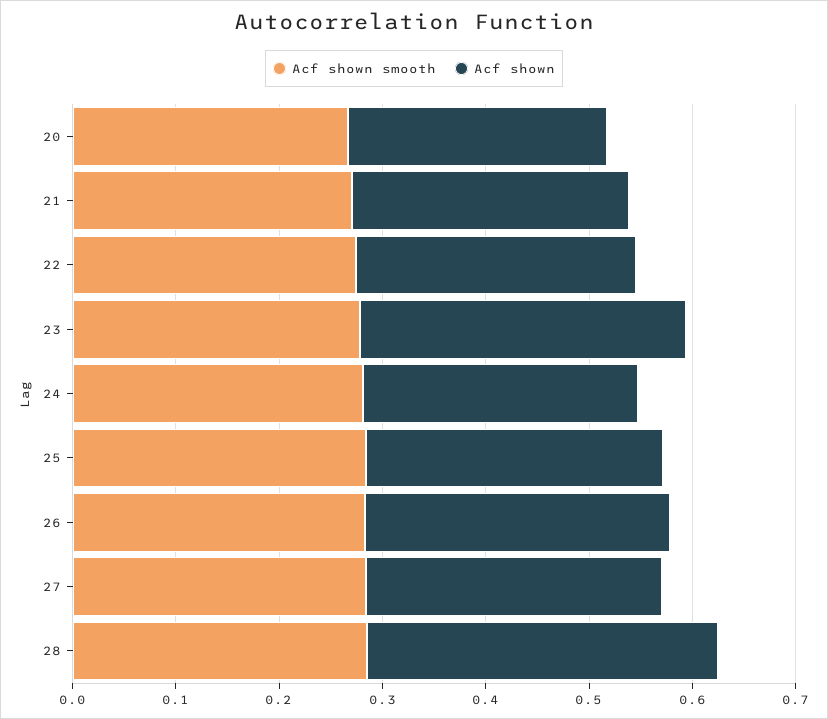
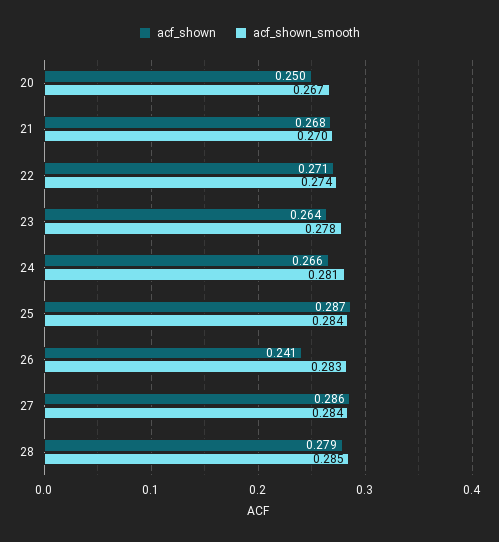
  {
    "Acf shown smooth": {
      "20": 0.267,
      "21": 0.27,
      "22": 0.274,
      "23": 0.278,
      "24": 0.281,
      "25": 0.284,
      "26": 0.283,
      "27": 0.284,
      "28": 0.285
    },
    "Acf shown": {
      "20": 0.25,
      "21": 0.268,
      "22": 0.271,
-     "23": 0.32,
+     "23": 0.264,
      "24": 0.266,
      "25": 0.287,
-     "26": 0.3,
+     "26": 0.241,
      "27": 0.286,
-     "28": 0.34
+     "28": 0.279
    }
  }

